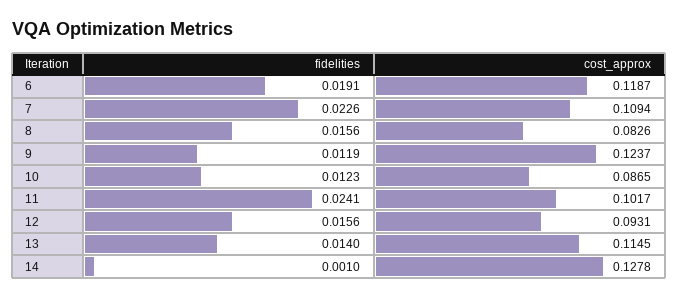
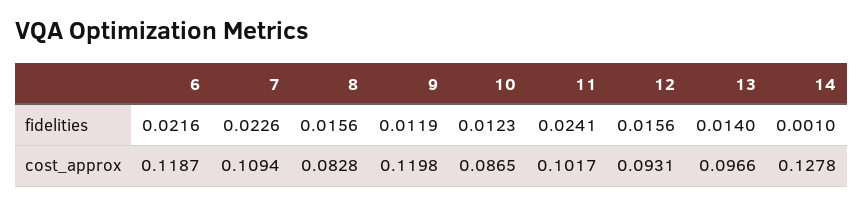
  {
    "fidelities": {
-     "6": 0.0191,
+     "6": 0.0216,
      "7": 0.0226,
      "8": 0.0156,
      "9": 0.0119,
      "10": 0.0123,
      "11": 0.0241,
      "12": 0.0156,
      "13": 0.014,
      "14": 0.001
    },
    "cost_approx": {
      "6": 0.1187,
      "7": 0.1094,
-     "8": 0.0826,
+     "8": 0.0828,
-     "9": 0.1237,
+     "9": 0.1198,
      "10": 0.0865,
      "11": 0.1017,
      "12": 0.0931,
-     "13": 0.1145,
+     "13": 0.0966,
      "14": 0.1278
    }
  }

